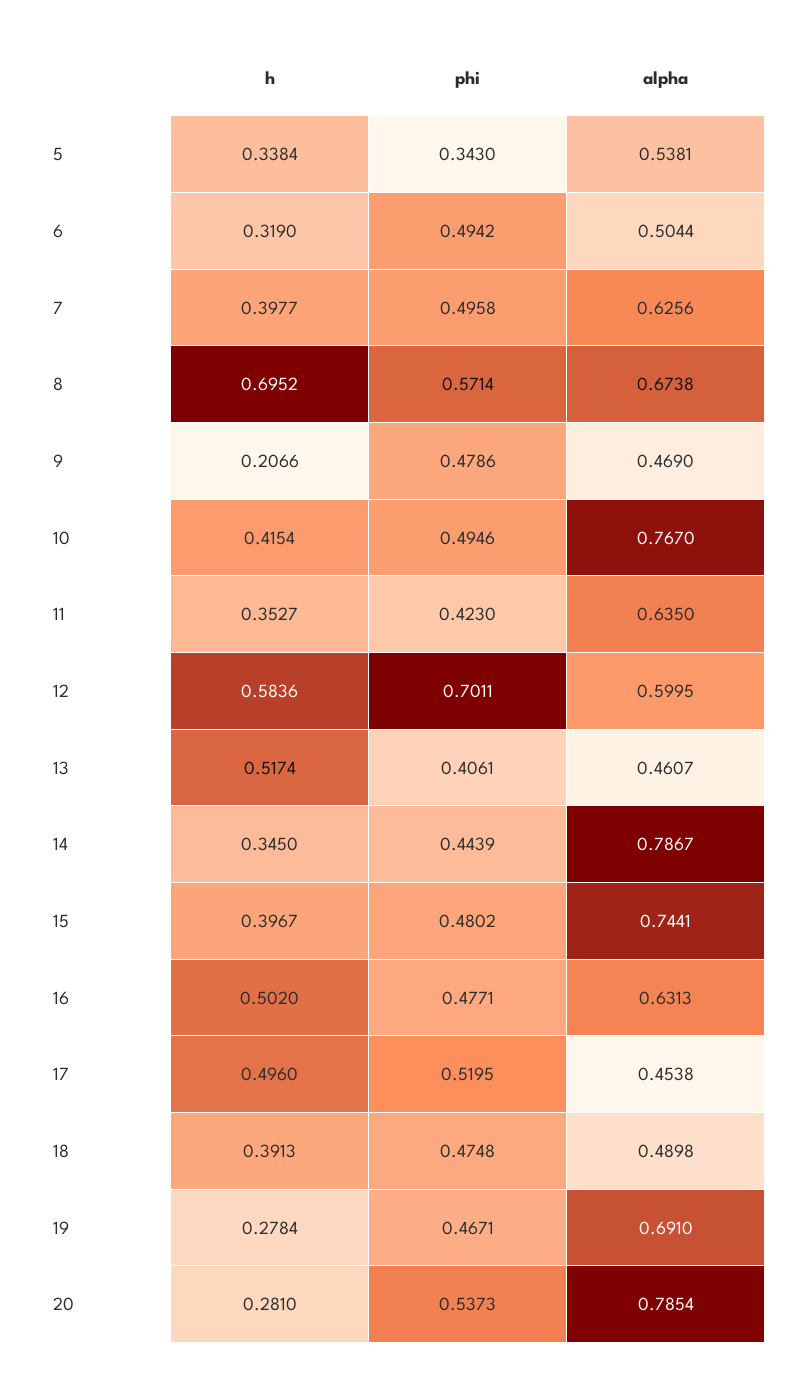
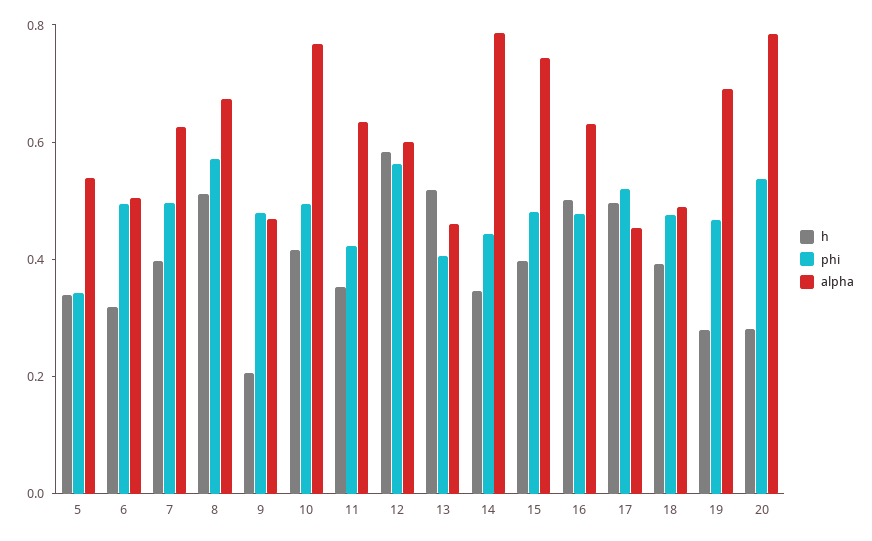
  {
    "h": {
      "5": 0.3384,
      "6": 0.319,
      "7": 0.3977,
-     "8": 0.6952,
+     "8": 0.5,
      "9": 0.2066,
      "10": 0.4154,
      "11": 0.3527,
      "12": 0.5836,
      "13": 0.5174,
      "14": 0.345,
      "15": 0.3967,
      "16": 0.502,
      "17": 0.496,
      "18": 0.3913,
      "19": 0.2784,
      "20": 0.281
    },
    "phi": {
      "5": 0.343,
      "6": 0.4942,
      "7": 0.4958,
      "8": 0.5714,
      "9": 0.4786,
      "10": 0.4946,
      "11": 0.423,
-     "12": 0.7011,
+     "12": 0.55,
      "13": 0.4061,
      "14": 0.4439,
      "15": 0.4802,
      "16": 0.4771,
      "17": 0.5195,
      "18": 0.4748,
      "19": 0.4671,
      "20": 0.5373
    },
    "alpha": {
      "5": 0.5381,
      "6": 0.5044,
      "7": 0.6256,
      "8": 0.6738,
      "9": 0.469,
      "10": 0.767,
      "11": 0.635,
      "12": 0.5995,
      "13": 0.4607,
      "14": 0.7867,
      "15": 0.7441,
      "16": 0.6313,
      "17": 0.4538,
      "18": 0.4898,
      "19": 0.691,
      "20": 0.7854
    }
  }

